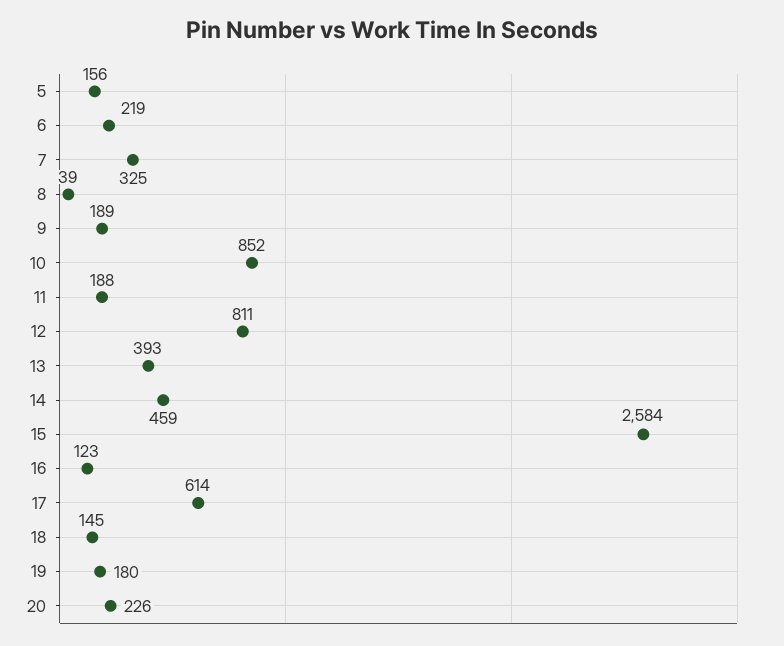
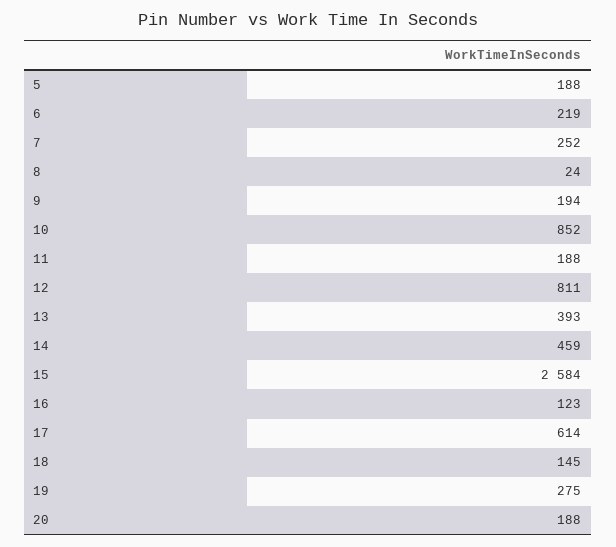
  {
-   "5": 156,
+   "5": 188,
    "6": 219,
-   "7": 325,
+   "7": 252,
-   "8": 39,
+   "8": 24,
-   "9": 189,
+   "9": 194,
    "10": 852,
    "11": 188,
    "12": 811,
    "13": 393,
    "14": 459,
    "15": 2584,
    "16": 123,
    "17": 614,
    "18": 145,
-   "19": 180,
+   "19": 275,
-   "20": 226
+   "20": 188
  }

